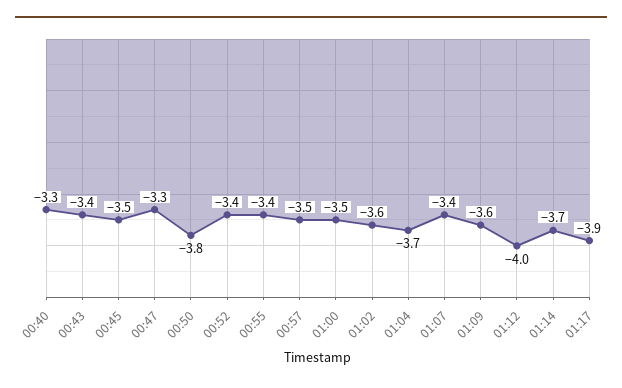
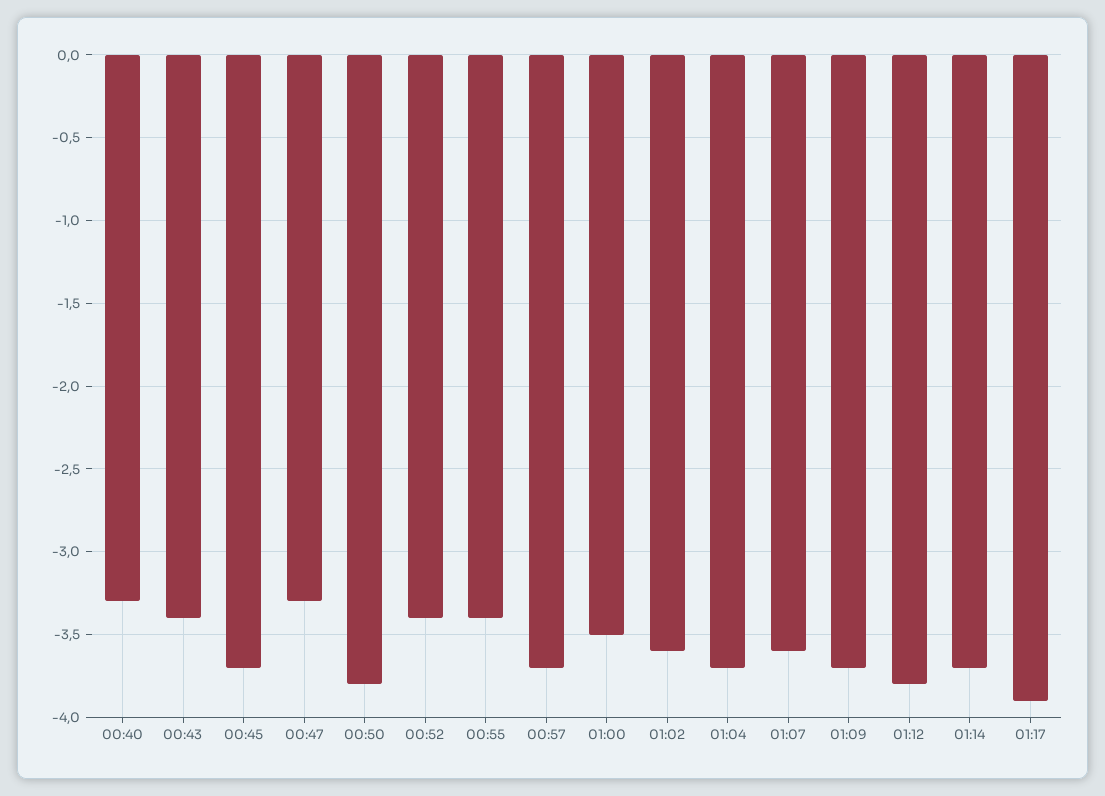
  {
    "00:40": -3.3,
    "00:43": -3.4,
-   "00:45": -3.5,
+   "00:45": -3.7,
    "00:47": -3.3,
    "00:50": -3.8,
    "00:52": -3.4,
    "00:55": -3.4,
-   "00:57": -3.5,
+   "00:57": -3.7,
    "01:00": -3.5,
    "01:02": -3.6,
    "01:04": -3.7,
-   "01:07": -3.4,
+   "01:07": -3.6,
-   "01:09": -3.6,
+   "01:09": -3.7,
-   "01:12": -4,
+   "01:12": -3.8,
    "01:14": -3.7,
    "01:17": -3.9
  }

